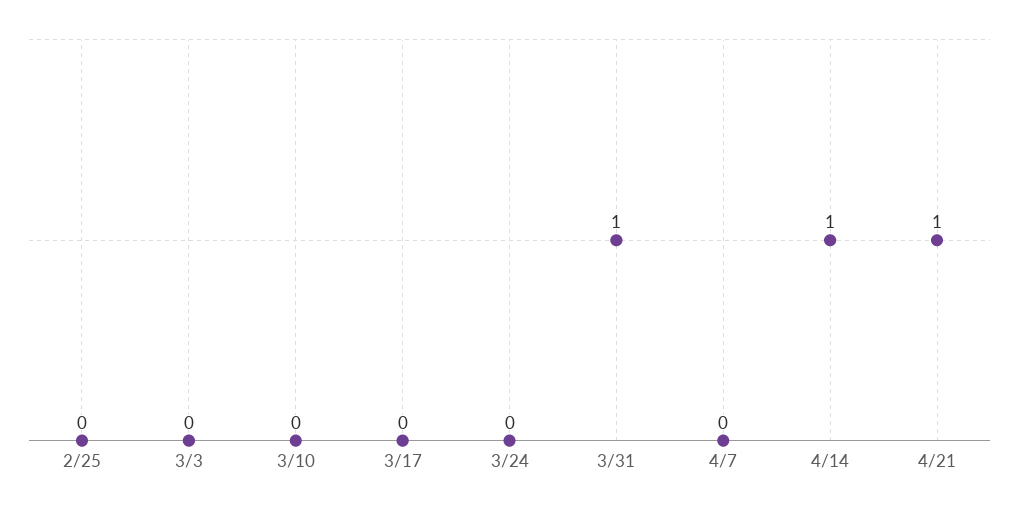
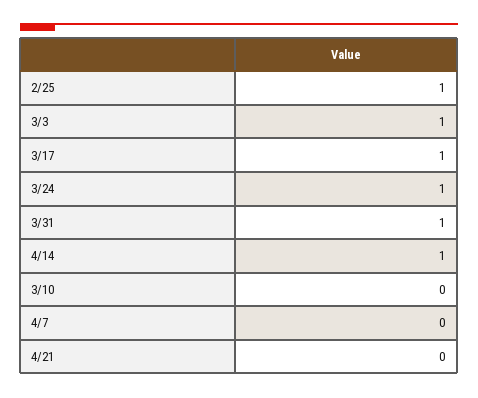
  {
-   "2/25": 0,
+   "2/25": 1,
-   "3/3": 0,
+   "3/3": 1,
    "3/10": 0,
-   "3/17": 0,
+   "3/17": 1,
-   "3/24": 0,
+   "3/24": 1,
    "3/31": 1,
    "4/7": 0,
    "4/14": 1,
-   "4/21": 1
+   "4/21": 0
  }

